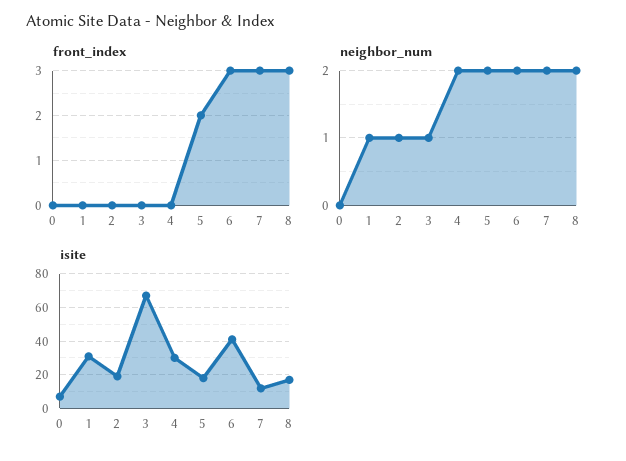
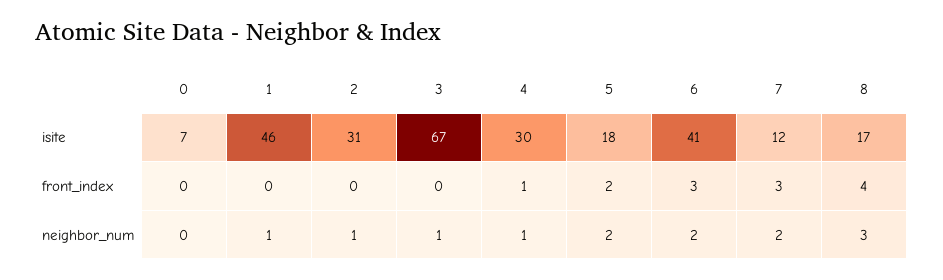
  {
    "front_index": {
      "0": 0,
      "1": 0,
      "2": 0,
      "3": 0,
-     "4": 0,
+     "4": 1,
      "5": 2,
      "6": 3,
      "7": 3,
-     "8": 3
+     "8": 4
    },
    "neighbor_num": {
      "0": 0,
      "1": 1,
      "2": 1,
      "3": 1,
-     "4": 2,
+     "4": 1,
      "5": 2,
      "6": 2,
      "7": 2,
-     "8": 2
+     "8": 3
    },
    "isite": {
      "0": 7,
-     "1": 30,
+     "1": 46,
-     "2": 20,
+     "2": 31,
      "3": 67,
      "4": 30,
      "5": 18,
      "6": 41,
      "7": 12,
      "8": 17
    }
  }

